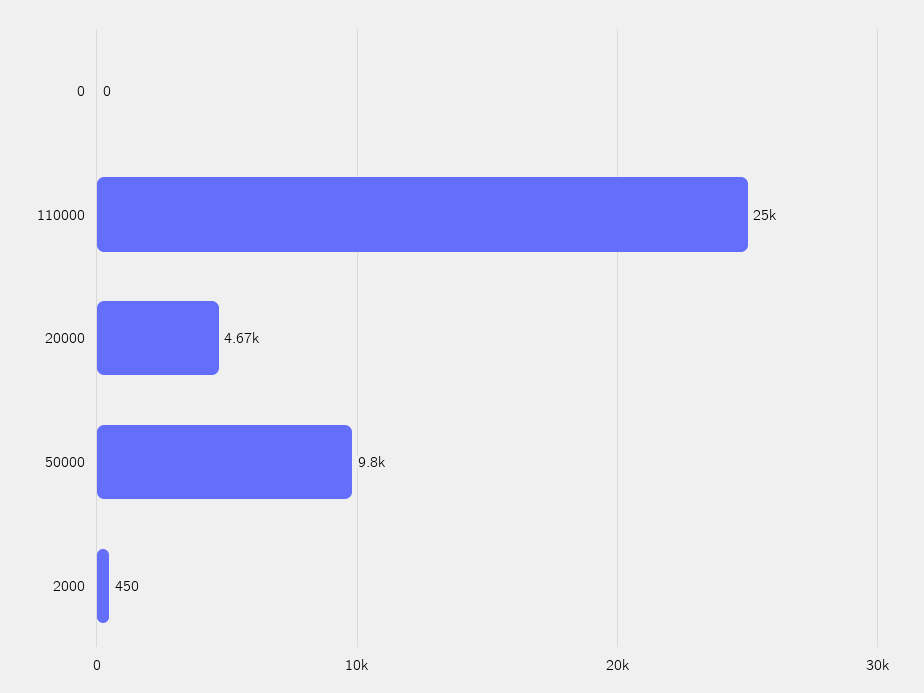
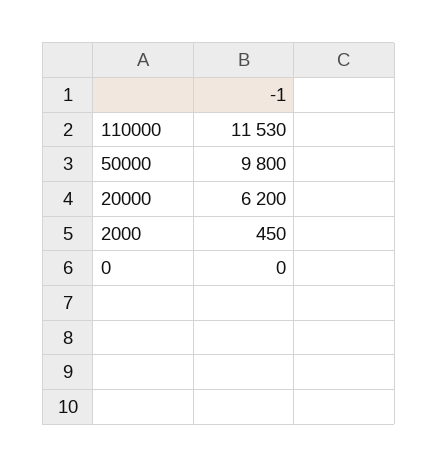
  {
    "0": 0,
-   "110000": 25000,
+   "110000": 11530,
-   "20000": 4670,
+   "20000": 6200,
    "50000": 9800,
    "2000": 450
  }

